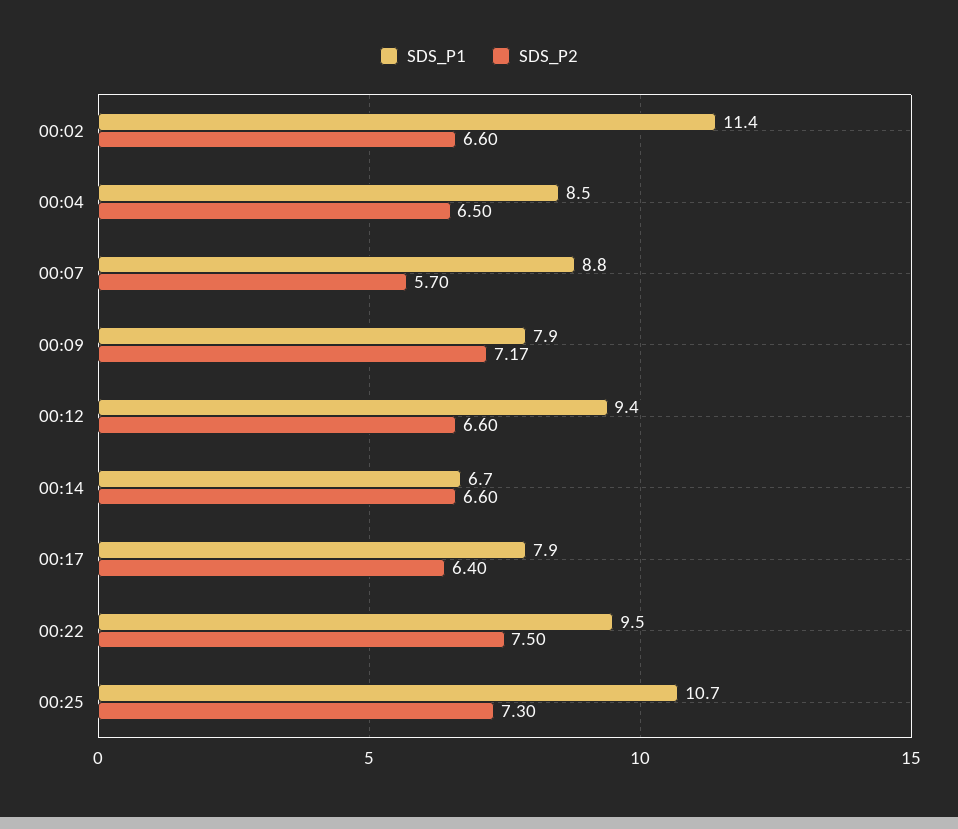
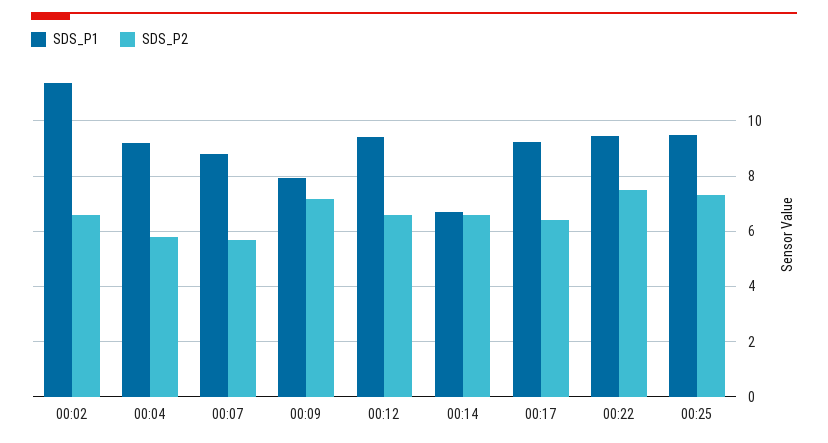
  {
    "SDS_P1": {
      "00:02": 11.4,
-     "00:04": 8.5,
+     "00:04": 9.25,
      "00:07": 8.8,
      "00:09": 7.9,
      "00:12": 9.4,
      "00:14": 6.7,
-     "00:17": 7.9,
+     "00:17": 9.25,
      "00:22": 9.5,
-     "00:25": 10.7
+     "00:25": 9.5
    },
    "SDS_P2": {
      "00:02": 6.6,
-     "00:04": 6.5,
+     "00:04": 5.75,
      "00:07": 5.7,
      "00:09": 7.17,
      "00:12": 6.6,
      "00:14": 6.6,
      "00:17": 6.4,
      "00:22": 7.5,
      "00:25": 7.3
    }
  }

